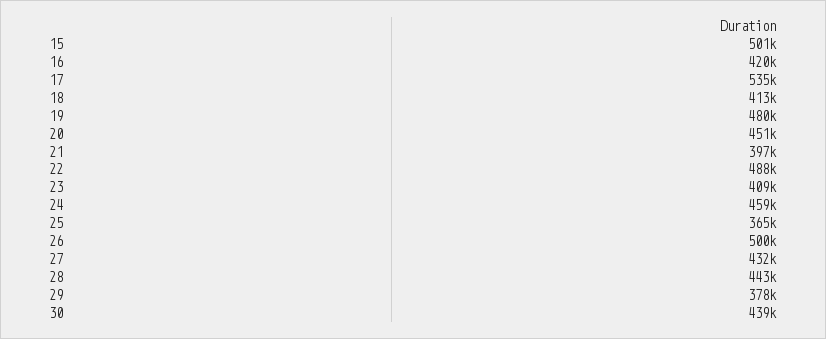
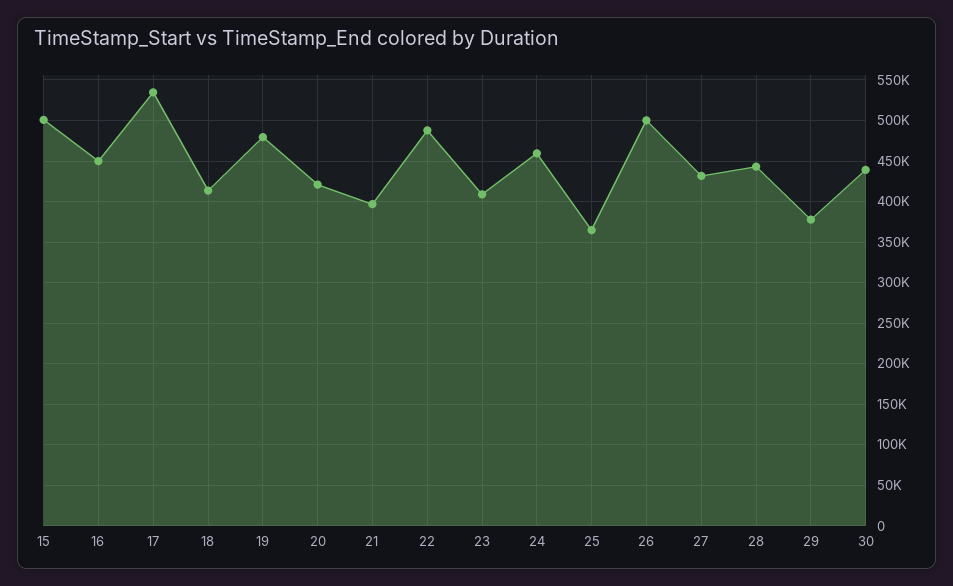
  {
    "15": 501000,
-   "16": 420000,
+   "16": 450000,
    "17": 535000,
    "18": 413000,
    "19": 480000,
-   "20": 451000,
+   "20": 420000,
    "21": 397000,
    "22": 488000,
    "23": 409000,
    "24": 459000,
    "25": 365000,
    "26": 500000,
    "27": 432000,
    "28": 443000,
    "29": 378000,
    "30": 439000
  }

